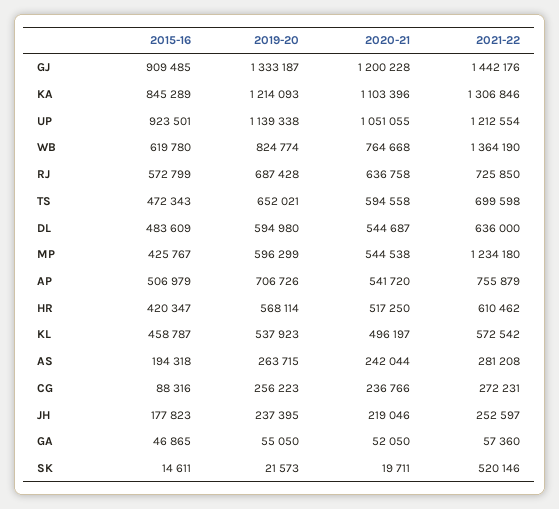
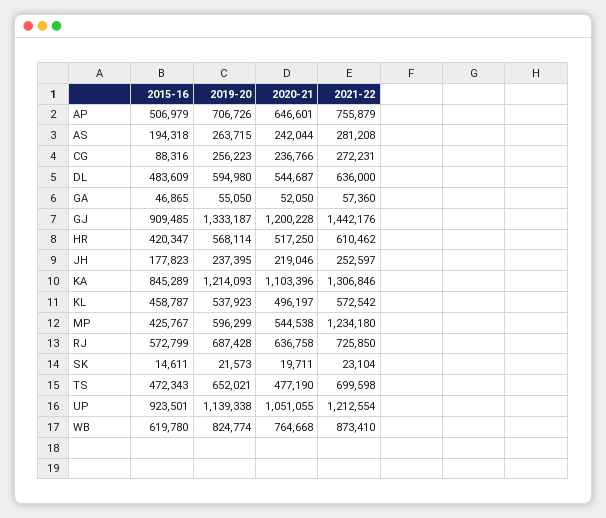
  {
    "2015-16": {
      "GJ": 909485,
      "KA": 845289,
      "UP": 923501,
      "WB": 619780,
      "RJ": 572799,
      "TS": 472343,
      "DL": 483609,
      "MP": 425767,
      "AP": 506979,
      "HR": 420347,
      "KL": 458787,
      "AS": 194318,
      "CG": 88316,
      "JH": 177823,
      "GA": 46865,
      "SK": 14611
    },
    "2019-20": {
      "GJ": 1333187,
      "KA": 1214093,
      "UP": 1139338,
      "WB": 824774,
      "RJ": 687428,
      "TS": 652021,
      "DL": 594980,
      "MP": 596299,
      "AP": 706726,
      "HR": 568114,
      "KL": 537923,
      "AS": 263715,
      "CG": 256223,
      "JH": 237395,
      "GA": 55050,
      "SK": 21573
    },
    "2020-21": {
      "GJ": 1200228,
      "KA": 1103396,
      "UP": 1051055,
      "WB": 764668,
      "RJ": 636758,
-     "TS": 594558,
+     "TS": 477190,
      "DL": 544687,
      "MP": 544538,
-     "AP": 541720,
+     "AP": 646601,
      "HR": 517250,
      "KL": 496197,
      "AS": 242044,
      "CG": 236766,
      "JH": 219046,
      "GA": 52050,
      "SK": 19711
    },
    "2021-22": {
      "GJ": 1442176,
      "KA": 1306846,
      "UP": 1212554,
-     "WB": 1364190,
+     "WB": 873410,
      "RJ": 725850,
      "TS": 699598,
      "DL": 636000,
      "MP": 1234180,
      "AP": 755879,
      "HR": 610462,
      "KL": 572542,
      "AS": 281208,
      "CG": 272231,
      "JH": 252597,
      "GA": 57360,
-     "SK": 520146
+     "SK": 23104
    }
  }

